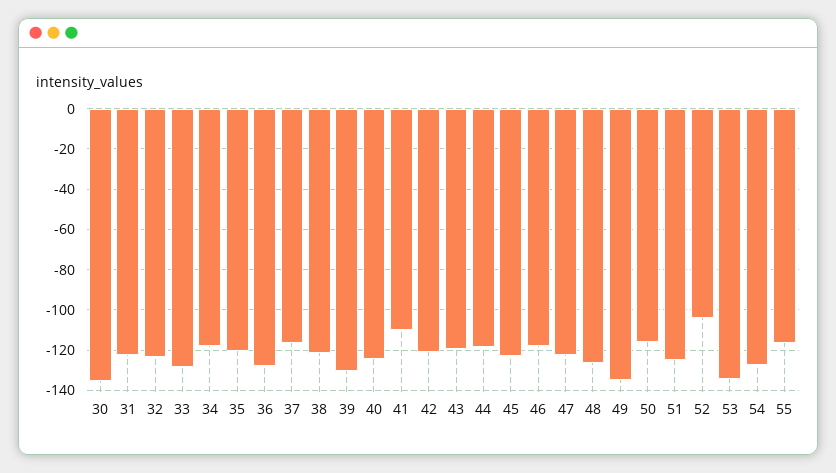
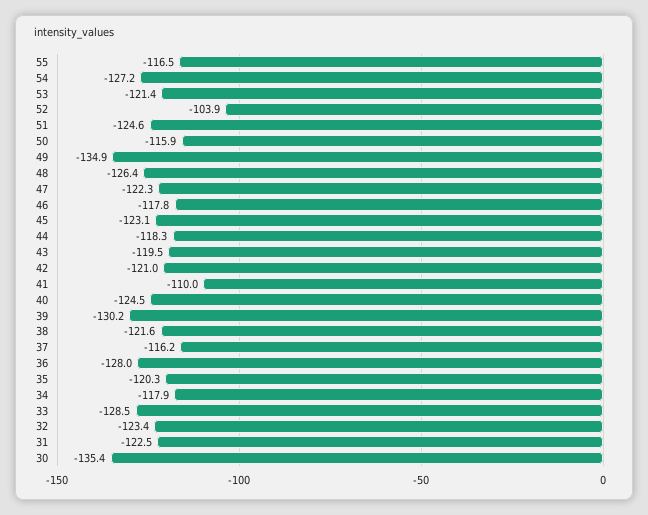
  {
    "30": -135.4,
    "31": -122.5,
    "32": -123.4,
    "33": -128.5,
    "34": -117.9,
    "35": -120.3,
    "36": -128,
    "37": -116.2,
    "38": -121.6,
    "39": -130.2,
    "40": -124.5,
    "41": -110,
    "42": -121,
    "43": -119.5,
    "44": -118.3,
    "45": -123.1,
    "46": -117.8,
    "47": -122.3,
    "48": -126.4,
    "49": -134.9,
    "50": -115.9,
    "51": -124.6,
    "52": -103.9,
-   "53": -135,
+   "53": -121.4,
    "54": -127.2,
    "55": -116.5
  }

